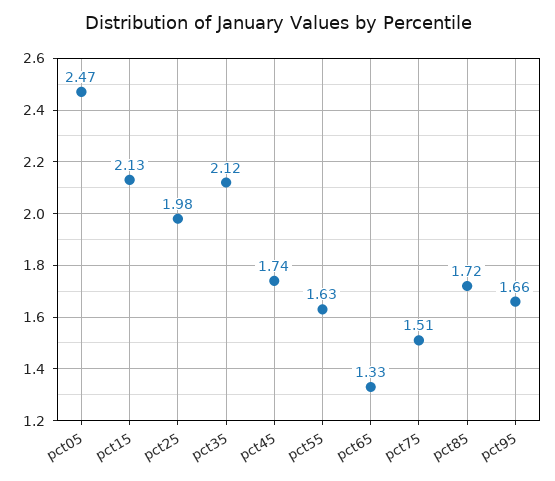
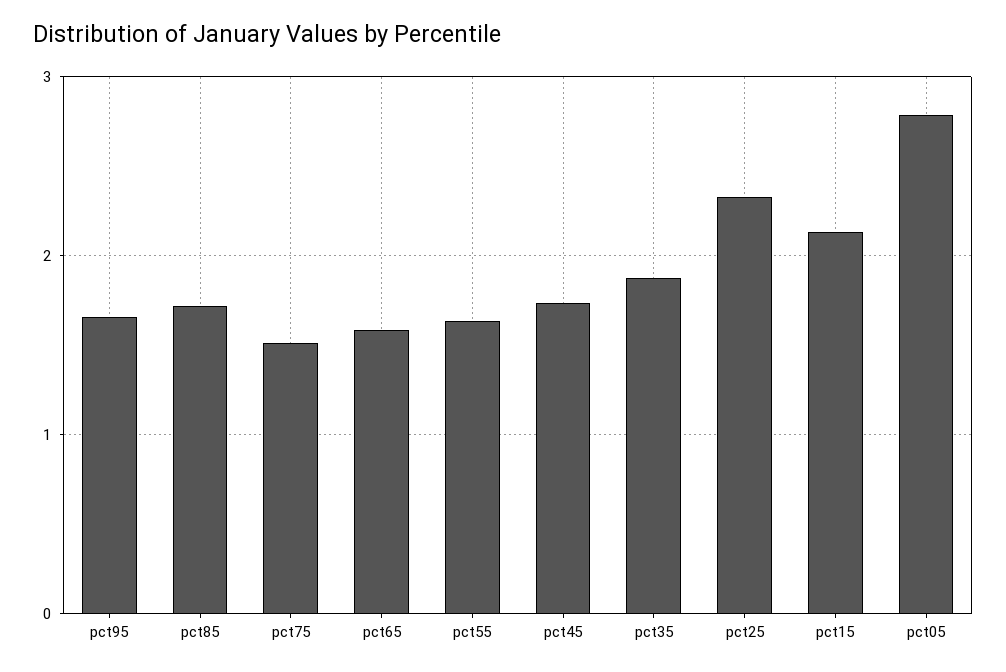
  {
-   "pct05": 2.47,
+   "pct05": 2.8,
    "pct15": 2.13,
-   "pct25": 1.98,
+   "pct25": 2.3,
-   "pct35": 2.12,
+   "pct35": 1.9,
    "pct45": 1.74,
    "pct55": 1.63,
-   "pct65": 1.33,
+   "pct65": 1.6,
    "pct75": 1.51,
    "pct85": 1.72,
    "pct95": 1.66
  }

